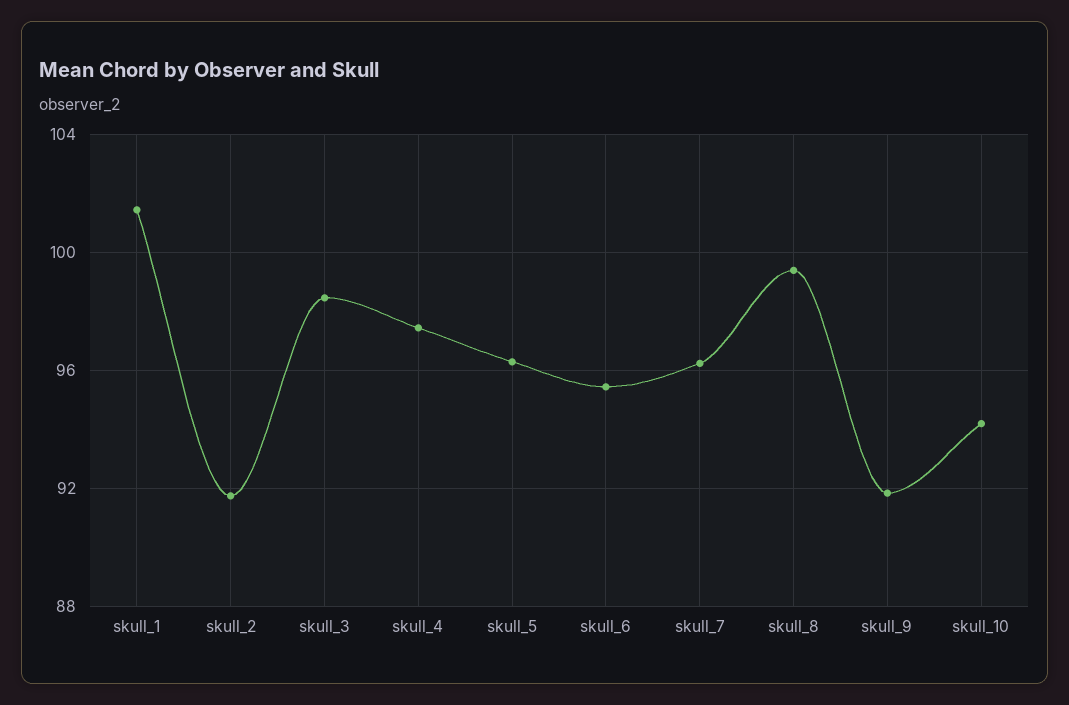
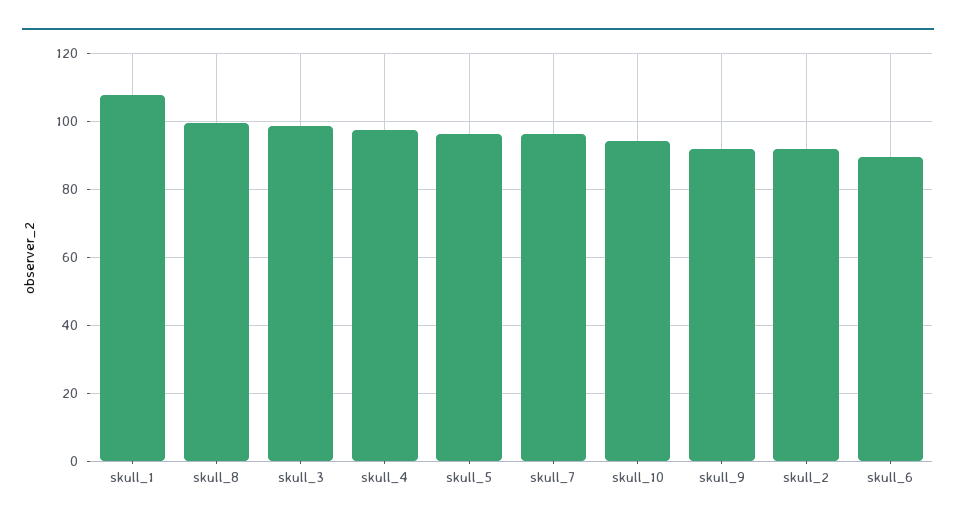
  {
-   "skull_1": 101.5,
+   "skull_1": 108,
    "skull_2": 92,
    "skull_3": 98.5,
    "skull_4": 97.5,
    "skull_5": 96.5,
-   "skull_6": 95.5,
+   "skull_6": 90,
    "skull_7": 96.5,
    "skull_8": 99.5,
    "skull_9": 92,
    "skull_10": 94
  }

